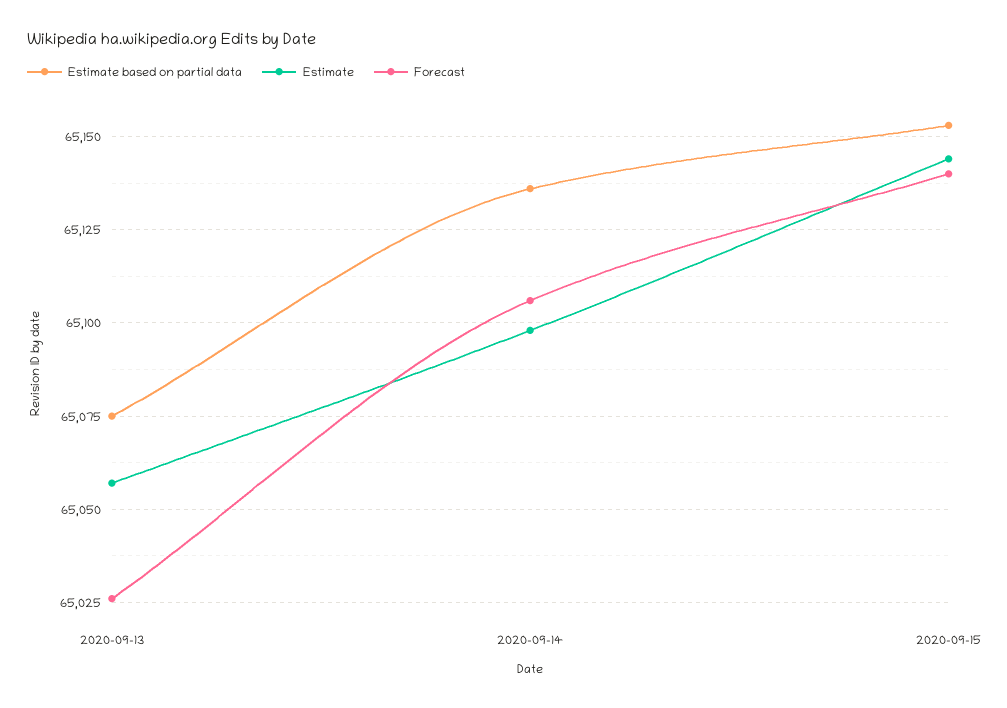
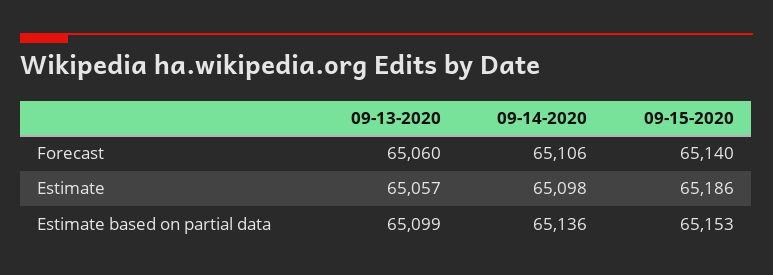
  {
    "Estimate based on partial data": {
-     "2020-09-13": 65075,
+     "2020-09-13": 65099,
      "2020-09-14": 65136,
      "2020-09-15": 65153
    },
    "Estimate": {
      "2020-09-13": 65057,
      "2020-09-14": 65098,
-     "2020-09-15": 65145
+     "2020-09-15": 65186
    },
    "Forecast": {
-     "2020-09-13": 65025,
+     "2020-09-13": 65060,
      "2020-09-14": 65106,
      "2020-09-15": 65140
    }
  }

